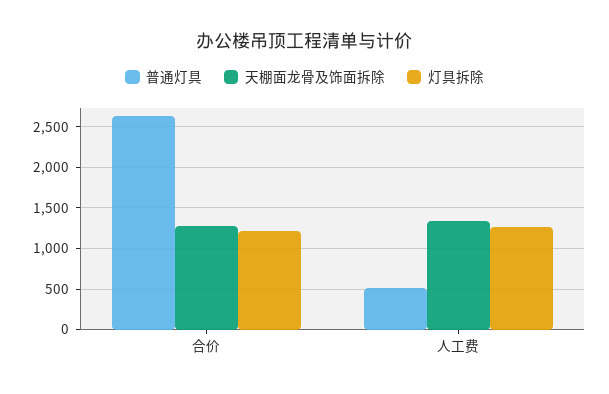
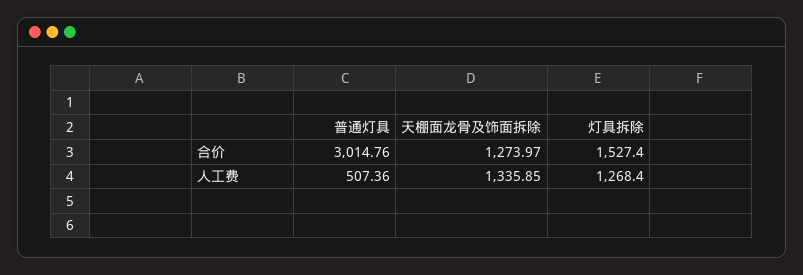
  {
    "普通灯具": {
-     "合价": 2600,
+     "合价": 3014.76,
      "人工费": 507.36
    },
    "天棚面龙骨及饰面拆除": {
      "合价": 1273.97,
      "人工费": 1335.85
    },
    "灯具拆除": {
-     "合价": 1200,
+     "合价": 1527.4,
      "人工费": 1268.4
    }
  }

